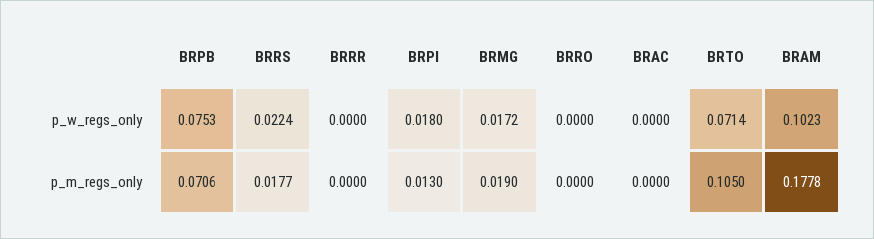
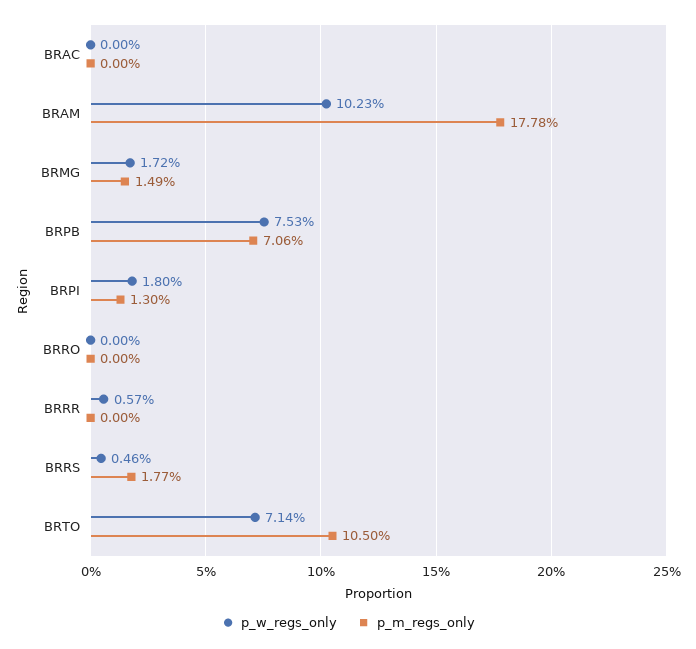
  {
    "p_w_regs_only": {
      "BRPB": 0.0753,
-     "BRRS": 0.0224,
+     "BRRS": 0.0046,
-     "BRRR": 0,
+     "BRRR": 0.0057,
      "BRPI": 0.018,
      "BRMG": 0.0172,
      "BRRO": 0,
      "BRAC": 0,
      "BRTO": 0.0714,
      "BRAM": 0.1023
    },
    "p_m_regs_only": {
      "BRPB": 0.0706,
      "BRRS": 0.0177,
      "BRRR": 0,
      "BRPI": 0.013,
-     "BRMG": 0.019,
+     "BRMG": 0.0149,
      "BRRO": 0,
      "BRAC": 0,
      "BRTO": 0.105,
      "BRAM": 0.1778
    }
  }

